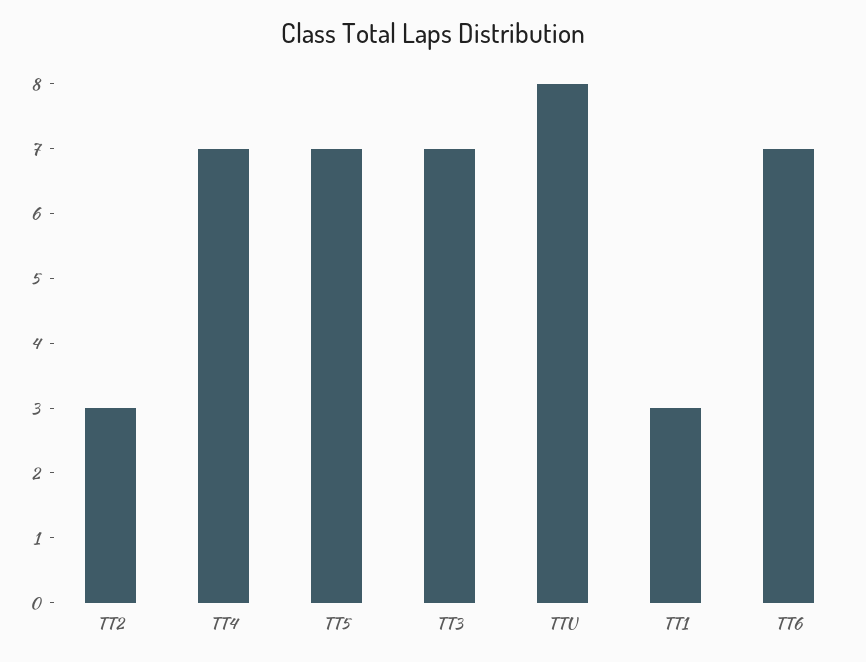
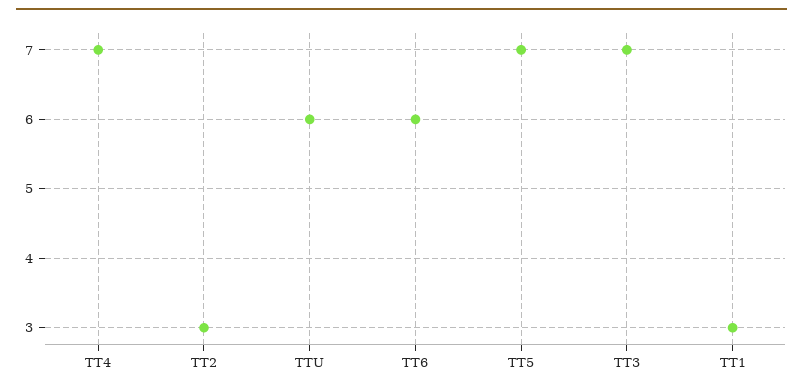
  {
    "TT2": 3,
    "TT4": 7,
    "TT5": 7,
    "TT3": 7,
-   "TTU": 8,
+   "TTU": 6,
    "TT1": 3,
-   "TT6": 7
+   "TT6": 6
  }

